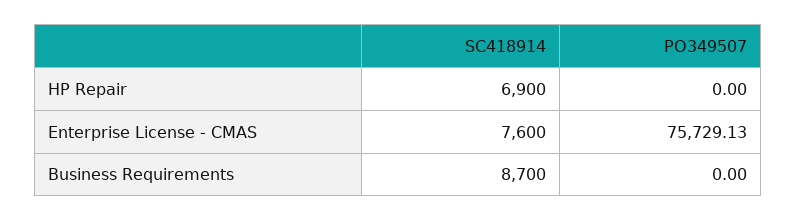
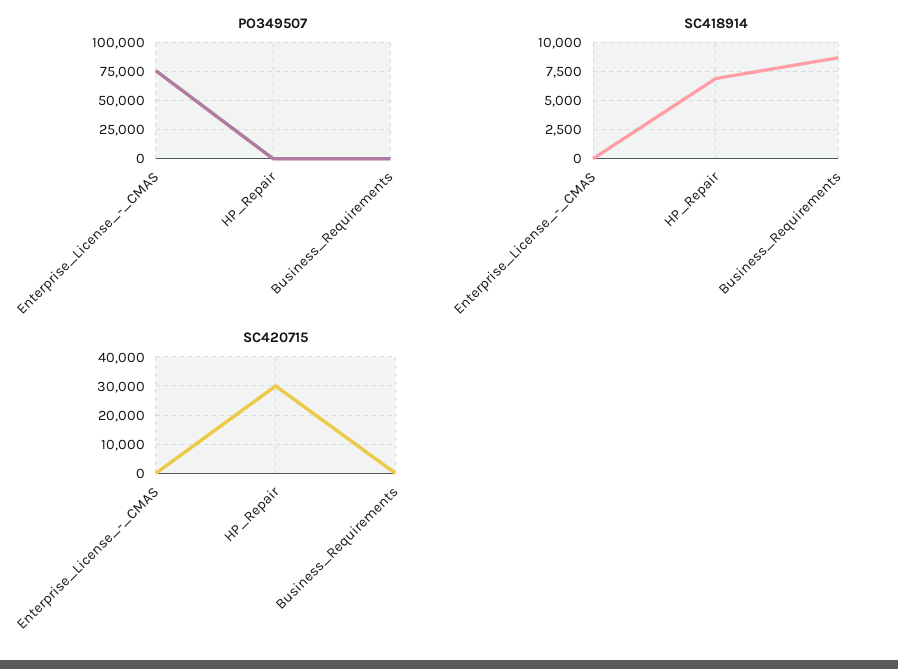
  {
    "SC418914": {
      "HP Repair": 6900,
-     "Enterprise License - CMAS": 7600,
+     "Enterprise License - CMAS": 0,
      "Business Requirements": 8700
    },
    "PO349507": {
      "HP Repair": 0,
      "Enterprise License - CMAS": 75729.13,
      "Business Requirements": 0
-   }
+   },
+   "SC420715": {
+     "Enterprise License - CMAS": 0,
+     "HP Repair": 30000,
+     "Business Requirements": 0
+   }
  }

